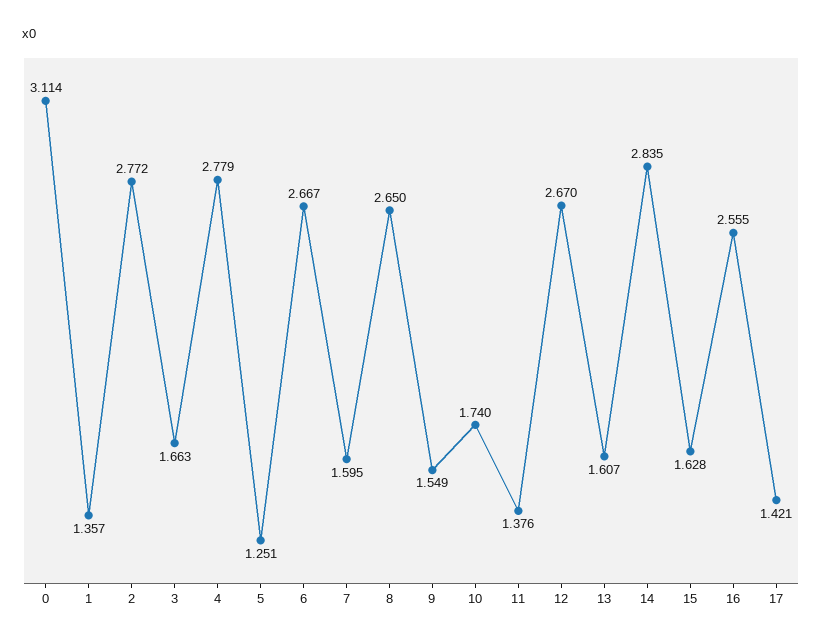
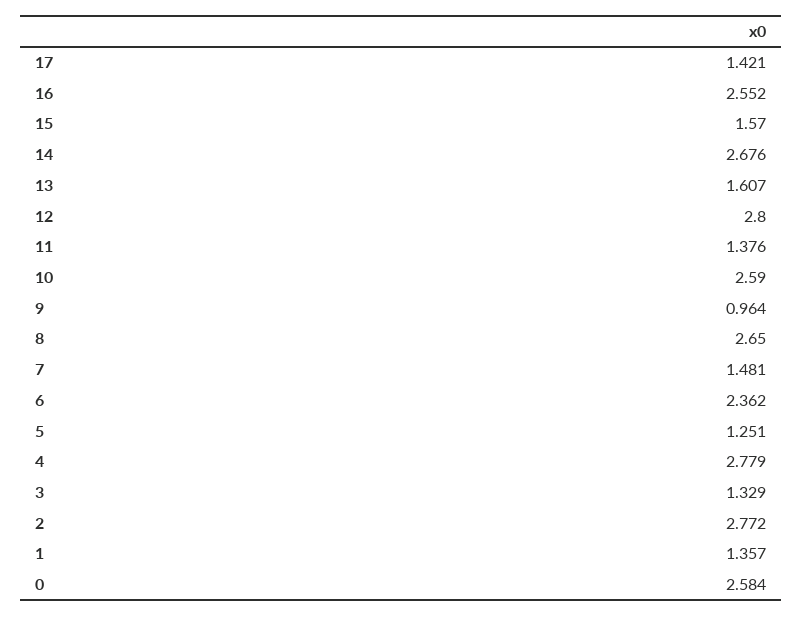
  {
-   "0": 3.114,
+   "0": 2.584,
    "1": 1.357,
    "2": 2.772,
-   "3": 1.663,
+   "3": 1.329,
    "4": 2.779,
    "5": 1.251,
-   "6": 2.667,
+   "6": 2.362,
-   "7": 1.595,
+   "7": 1.481,
    "8": 2.65,
-   "9": 1.549,
+   "9": 0.964,
-   "10": 1.74,
+   "10": 2.59,
    "11": 1.376,
-   "12": 2.67,
+   "12": 2.8,
    "13": 1.607,
-   "14": 2.835,
+   "14": 2.676,
-   "15": 1.628,
+   "15": 1.57,
-   "16": 2.555,
+   "16": 2.552,
    "17": 1.421
  }

